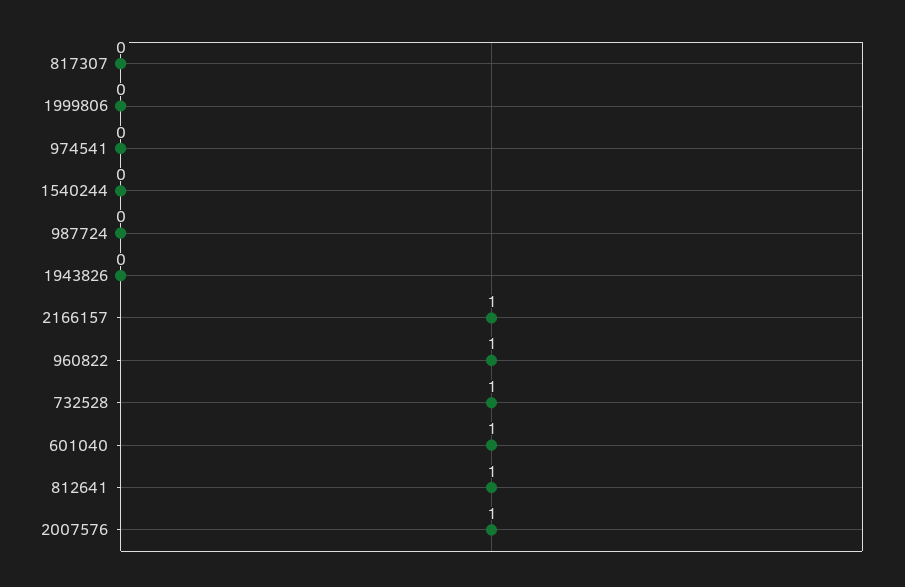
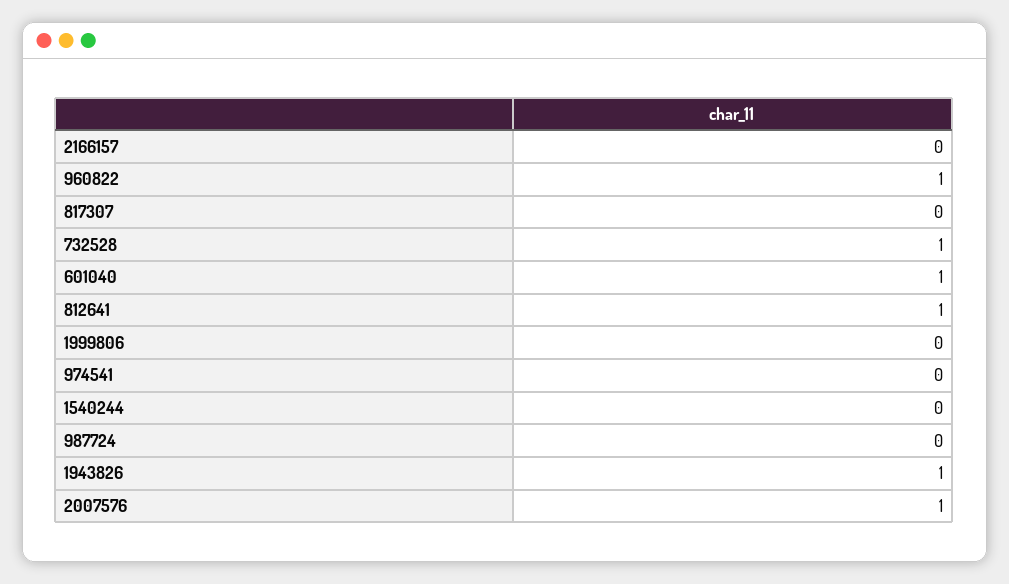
  {
    "817307": 0,
    "1999806": 0,
    "974541": 0,
    "1540244": 0,
    "987724": 0,
-   "1943826": 0,
+   "1943826": 1,
-   "2166157": 1,
+   "2166157": 0,
    "960822": 1,
    "732528": 1,
    "601040": 1,
    "812641": 1,
    "2007576": 1
  }

